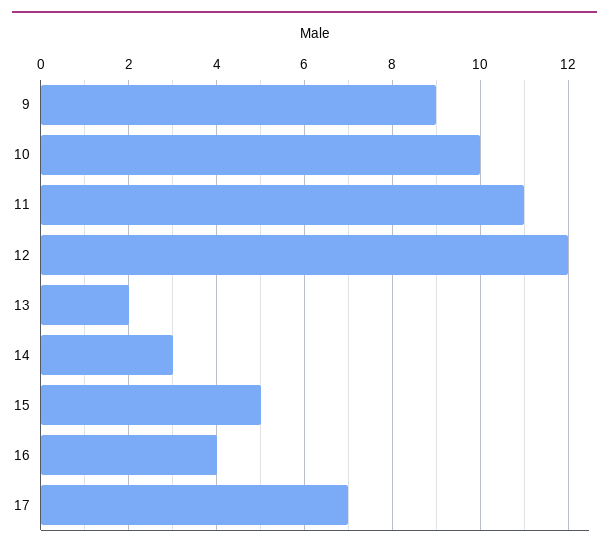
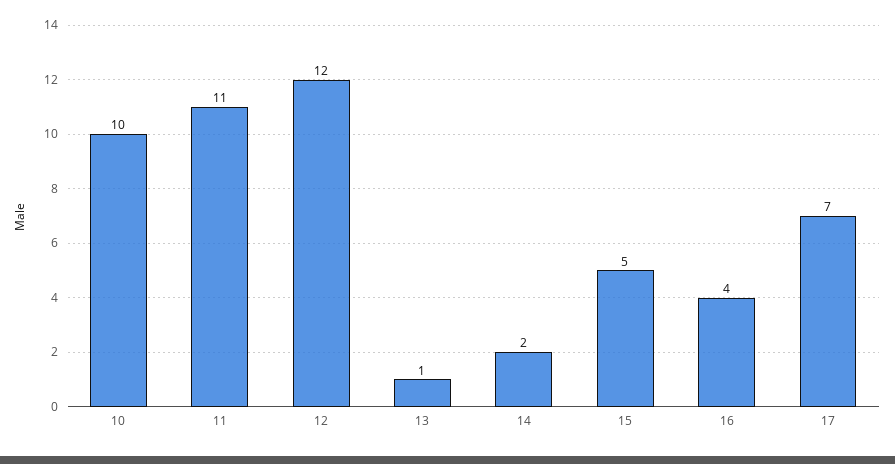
  {
-   "9": 9,
    "10": 10,
    "11": 11,
    "12": 12,
-   "13": 2,
+   "13": 1,
-   "14": 3,
+   "14": 2,
    "15": 5,
    "16": 4,
    "17": 7
  }

